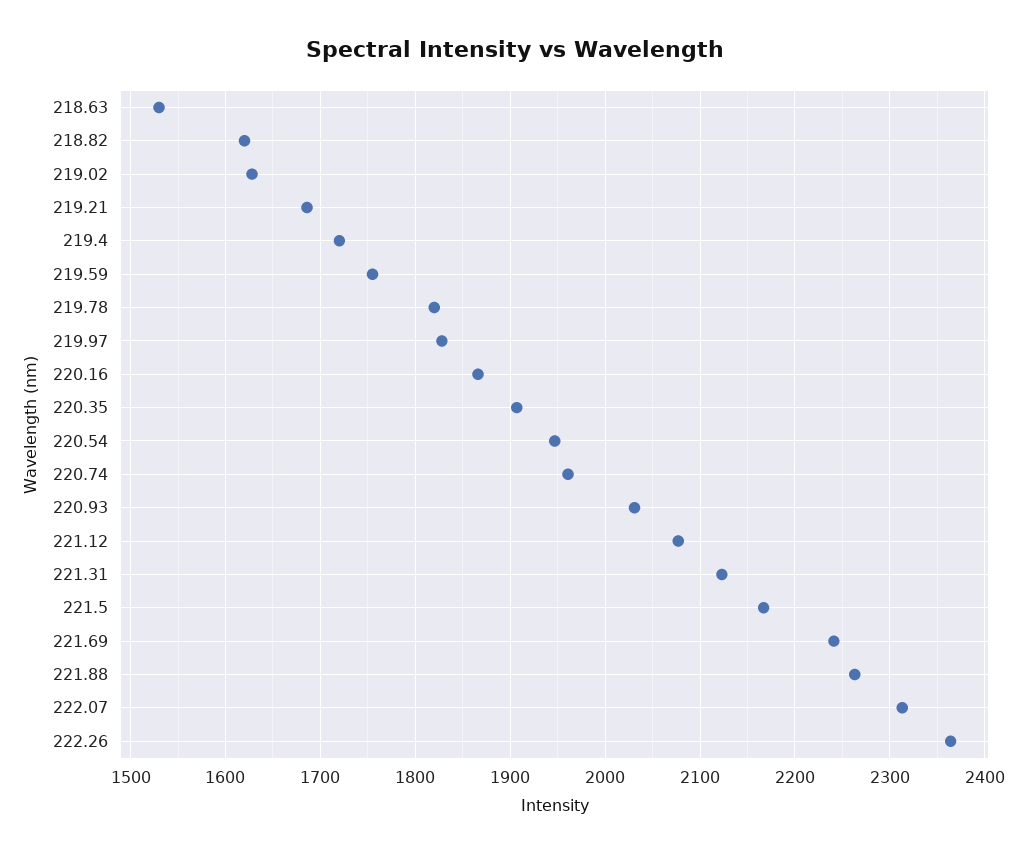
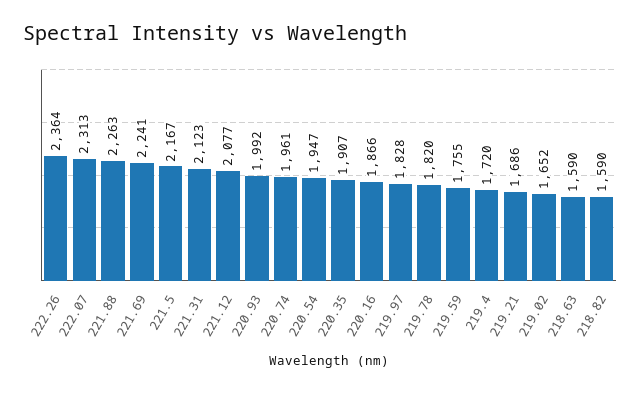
  {
-   "218.63": 1530,
+   "218.63": 1590,
-   "218.82": 1620,
+   "218.82": 1590,
-   "219.02": 1630,
+   "219.02": 1652,
    "219.21": 1686,
    "219.4": 1720,
    "219.59": 1755,
    "219.78": 1820,
    "219.97": 1828,
    "220.16": 1866,
    "220.35": 1907,
    "220.54": 1947,
    "220.74": 1961,
-   "220.93": 2030,
+   "220.93": 1992,
    "221.12": 2077,
    "221.31": 2123,
    "221.5": 2167,
    "221.69": 2241,
    "221.88": 2263,
    "222.07": 2313,
    "222.26": 2364
  }

